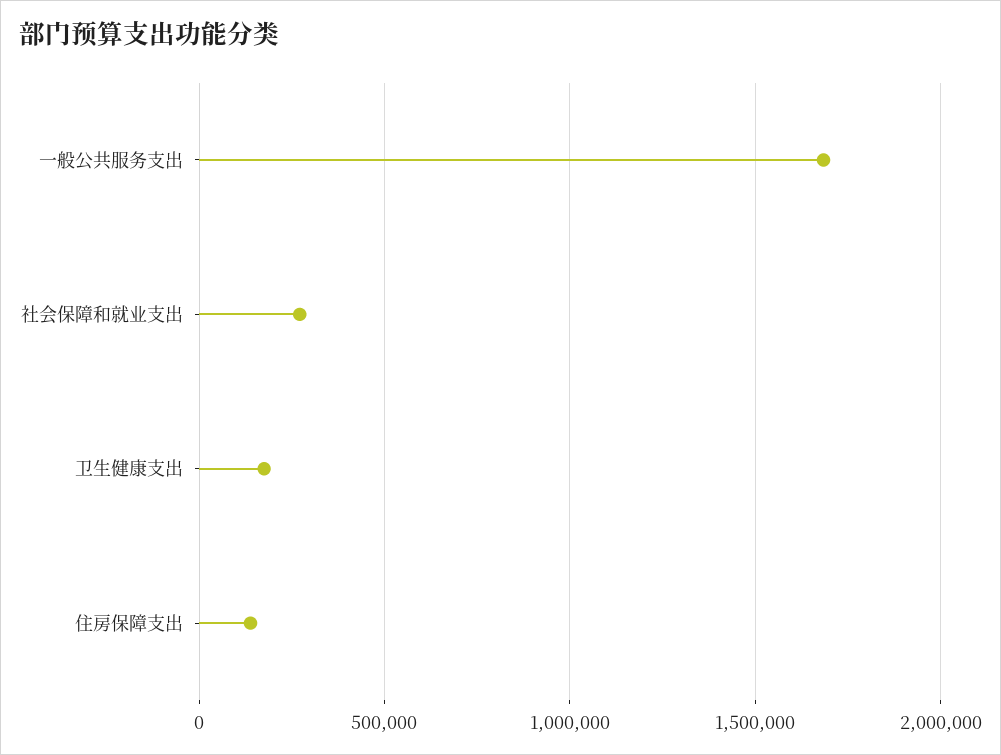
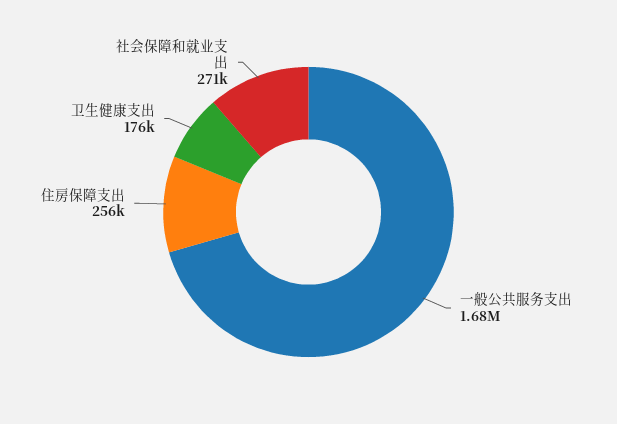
  {
    "一般公共服务支出": 1680000,
    "社会保障和就业支出": 271000,
    "卫生健康支出": 176000,
-   "住房保障支出": 150000
+   "住房保障支出": 256000
  }

